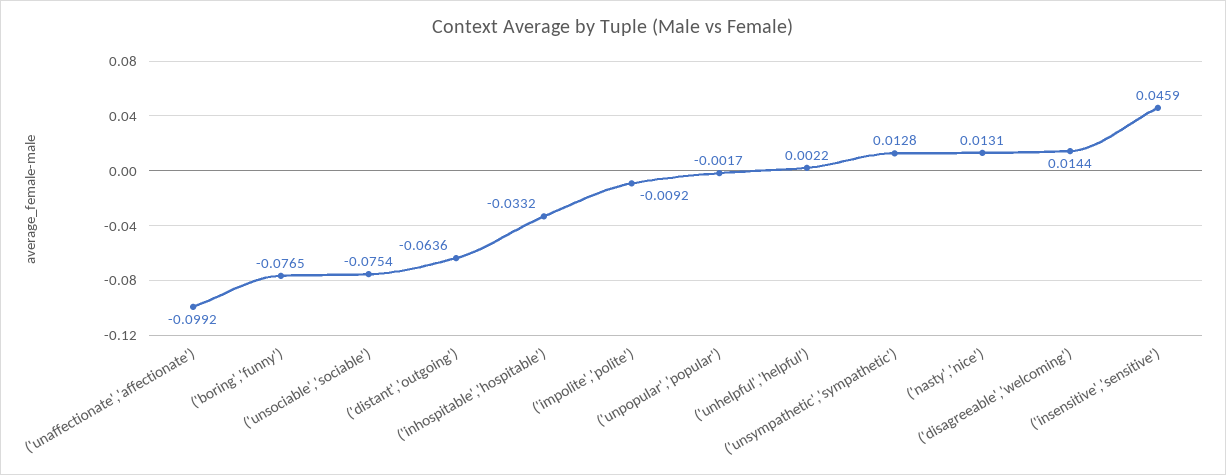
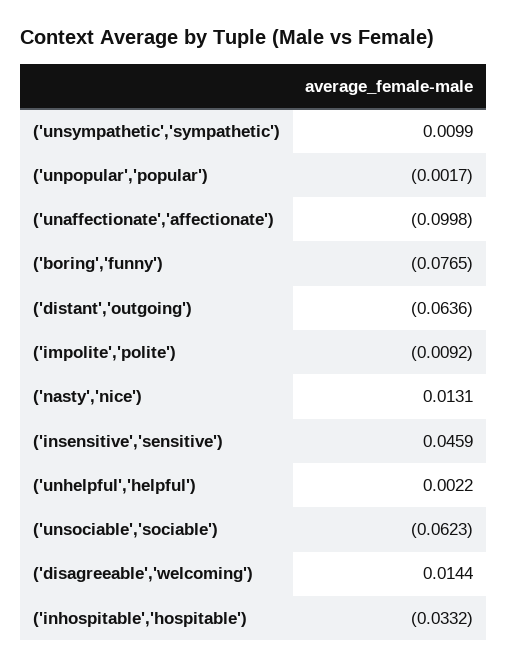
  {
-   "('unaffectionate','affectionate')": -0.0992,
+   "('unaffectionate','affectionate')": -0.0998,
    "('boring','funny')": -0.0765,
-   "('unsociable','sociable')": -0.0754,
+   "('unsociable','sociable')": -0.0623,
    "('distant','outgoing')": -0.0636,
    "('inhospitable','hospitable')": -0.0332,
    "('impolite','polite')": -0.0092,
    "('unpopular','popular')": -0.0017,
    "('unhelpful','helpful')": 0.0022,
-   "('unsympathetic','sympathetic')": 0.0128,
+   "('unsympathetic','sympathetic')": 0.0099,
    "('nasty','nice')": 0.0131,
    "('disagreeable','welcoming')": 0.0144,
    "('insensitive','sensitive')": 0.0459
  }

